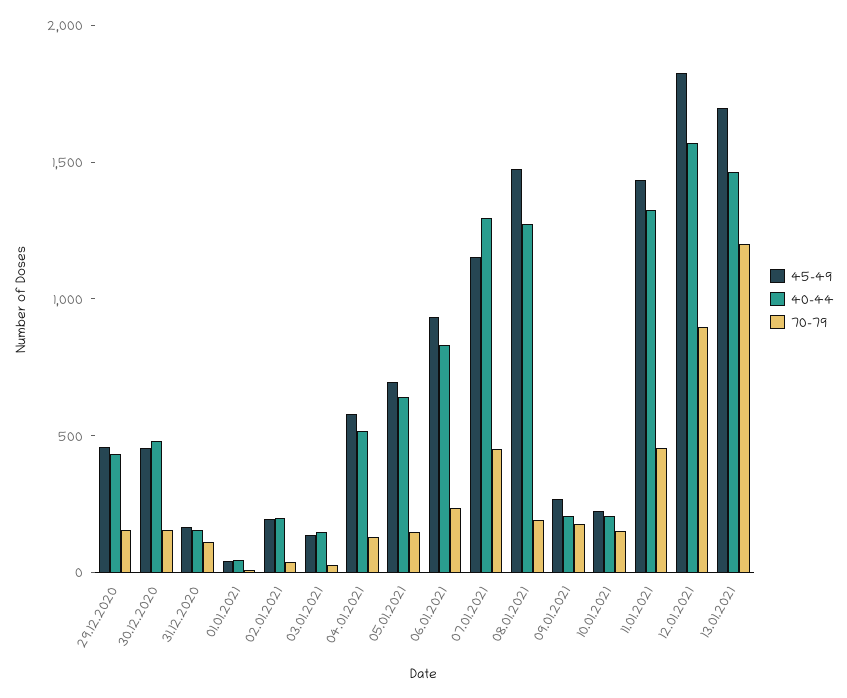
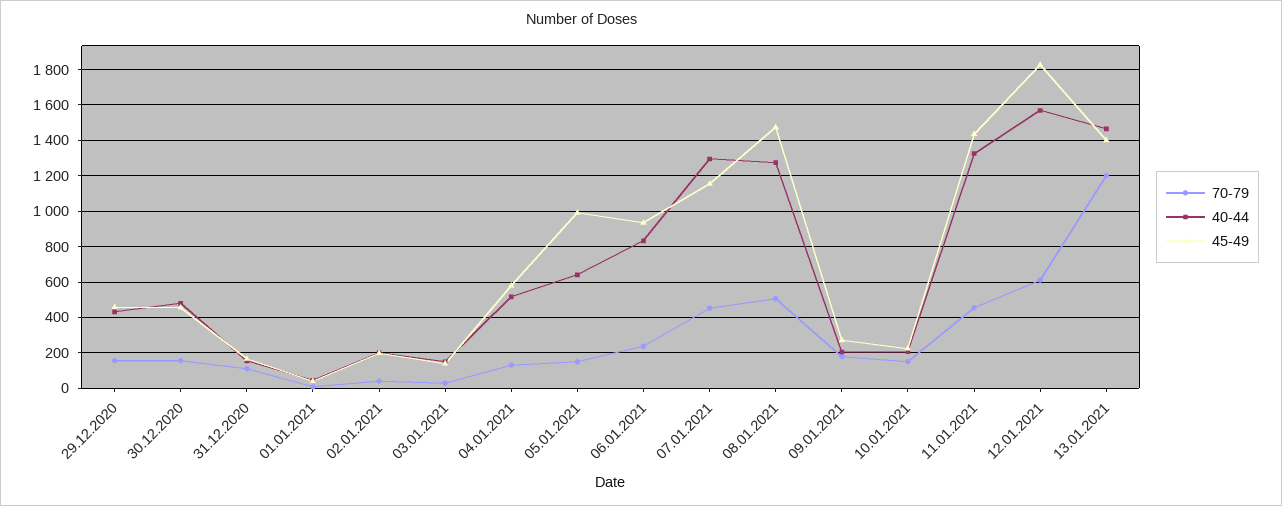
  {
    "45-49": {
      "29.12.2020": 450,
      "30.12.2020": 450,
      "31.12.2020": 150,
      "01.01.2021": 50,
      "02.01.2021": 200,
      "03.01.2021": 150,
      "04.01.2021": 600,
-     "05.01.2021": 700,
+     "05.01.2021": 1000,
      "06.01.2021": 950,
      "07.01.2021": 1150,
      "08.01.2021": 1450,
      "09.01.2021": 250,
      "10.01.2021": 200,
      "11.01.2021": 1450,
      "12.01.2021": 1850,
-     "13.01.2021": 1700
+     "13.01.2021": 1400
    },
    "40-44": {
      "29.12.2020": 450,
      "30.12.2020": 500,
      "31.12.2020": 150,
      "01.01.2021": 50,
      "02.01.2021": 200,
      "03.01.2021": 150,
      "04.01.2021": 500,
      "05.01.2021": 650,
      "06.01.2021": 850,
      "07.01.2021": 1300,
      "08.01.2021": 1250,
      "09.01.2021": 200,
      "10.01.2021": 200,
      "11.01.2021": 1350,
      "12.01.2021": 1550,
      "13.01.2021": 1450
    },
    "70-79": {
      "29.12.2020": 150,
      "30.12.2020": 150,
      "31.12.2020": 100,
      "01.01.2021": 0,
      "02.01.2021": 50,
      "03.01.2021": 50,
      "04.01.2021": 150,
      "05.01.2021": 150,
      "06.01.2021": 250,
      "07.01.2021": 450,
-     "08.01.2021": 200,
+     "08.01.2021": 500,
      "09.01.2021": 200,
      "10.01.2021": 150,
      "11.01.2021": 450,
-     "12.01.2021": 900,
+     "12.01.2021": 600,
      "13.01.2021": 1200
    }
  }

